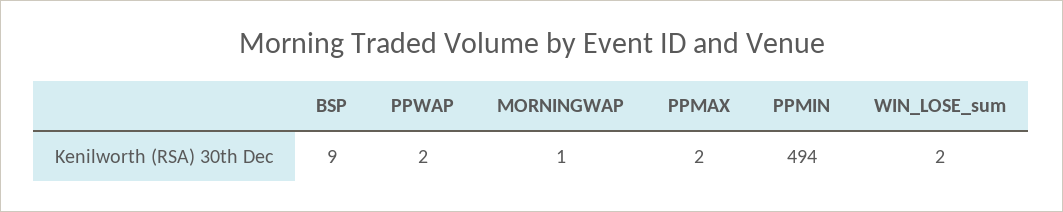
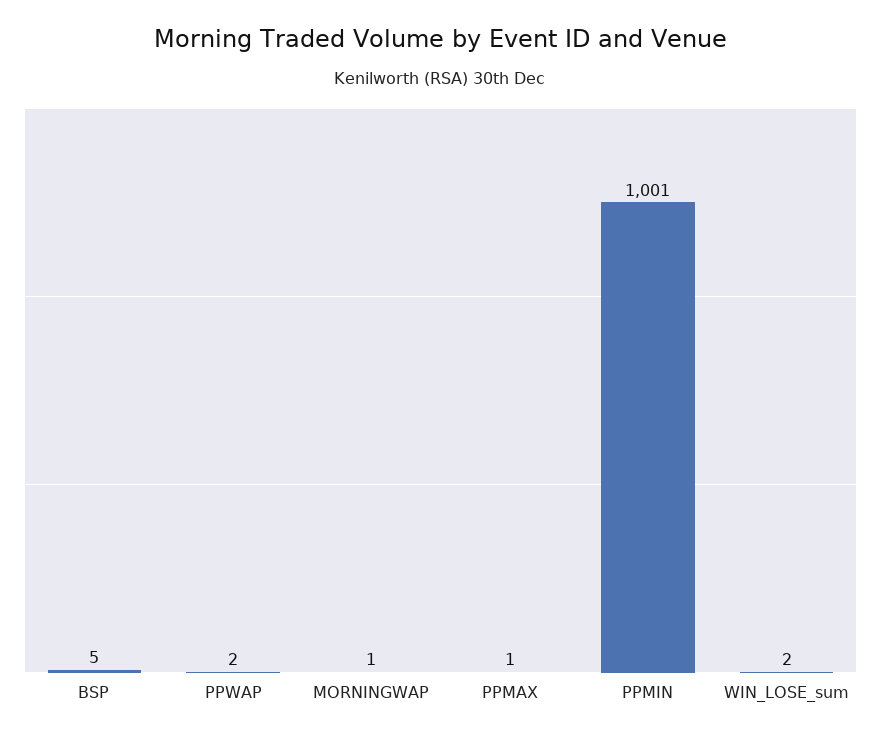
  {
-   "BSP": 9,
+   "BSP": 5,
    "PPWAP": 2,
    "MORNINGWAP": 1,
-   "PPMAX": 2,
+   "PPMAX": 1,
-   "PPMIN": 494,
+   "PPMIN": 1001,
    "WIN_LOSE_sum": 2
  }

